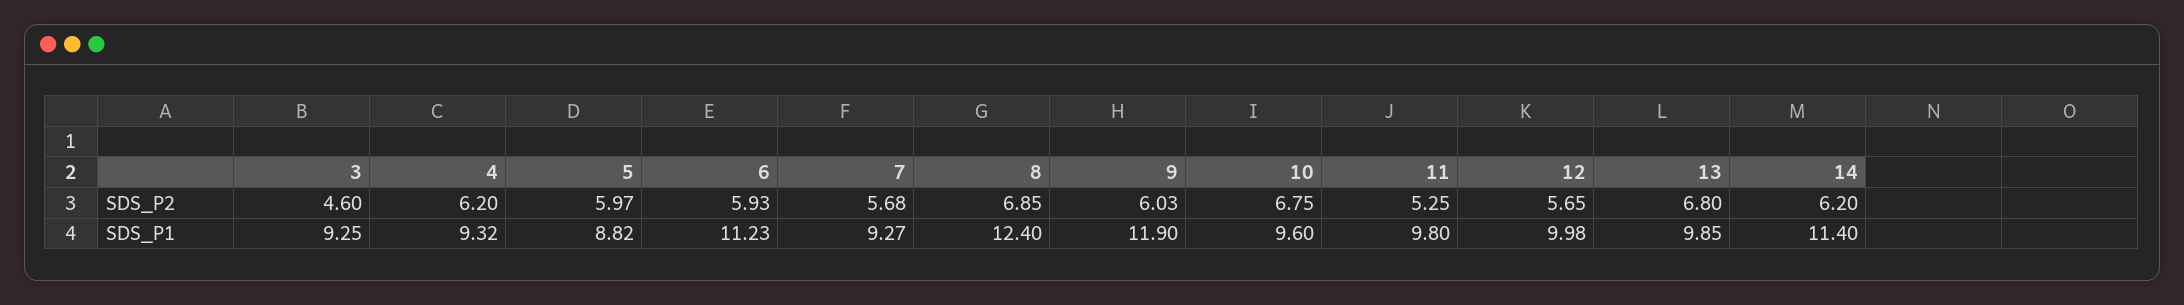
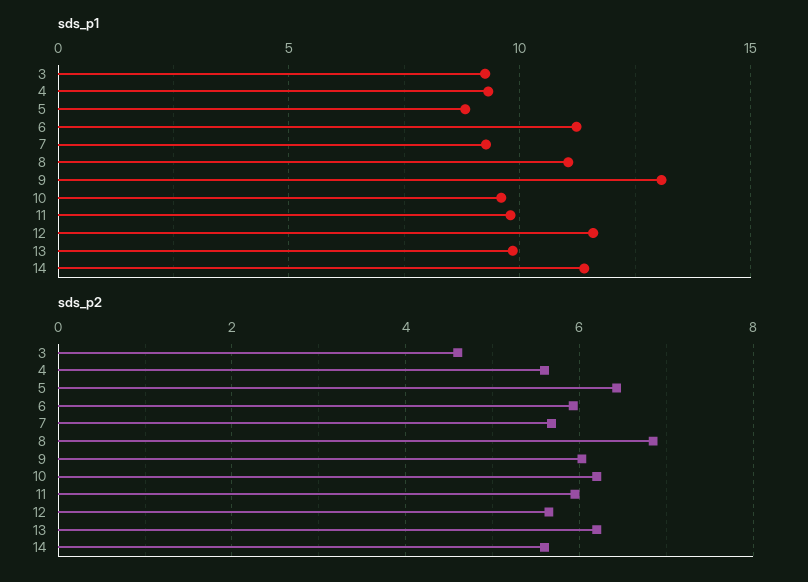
  {
    "SDS_P2": {
      "3": 4.6,
-     "4": 6.2,
+     "4": 5.6,
-     "5": 5.97,
+     "5": 6.4,
      "6": 5.93,
      "7": 5.68,
      "8": 6.85,
      "9": 6.03,
-     "10": 6.75,
+     "10": 6.2,
-     "11": 5.25,
+     "11": 6,
      "12": 5.65,
-     "13": 6.8,
+     "13": 6.2,
-     "14": 6.2
+     "14": 5.6
    },
    "SDS_P1": {
      "3": 9.25,
      "4": 9.32,
      "5": 8.82,
      "6": 11.23,
      "7": 9.27,
-     "8": 12.4,
+     "8": 11,
-     "9": 11.9,
+     "9": 13,
      "10": 9.6,
      "11": 9.8,
-     "12": 9.98,
+     "12": 11.5,
      "13": 9.85,
      "14": 11.4
    }
  }

